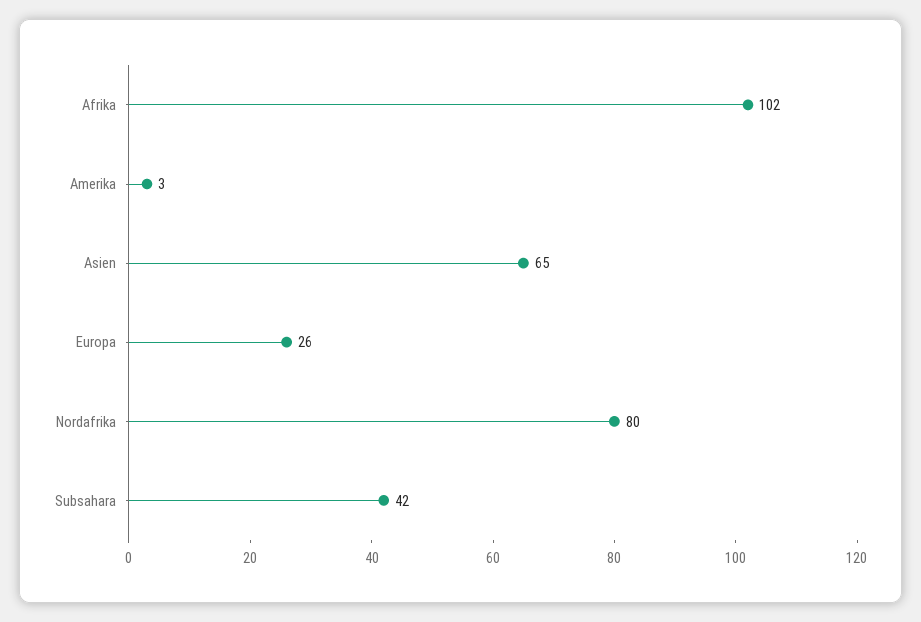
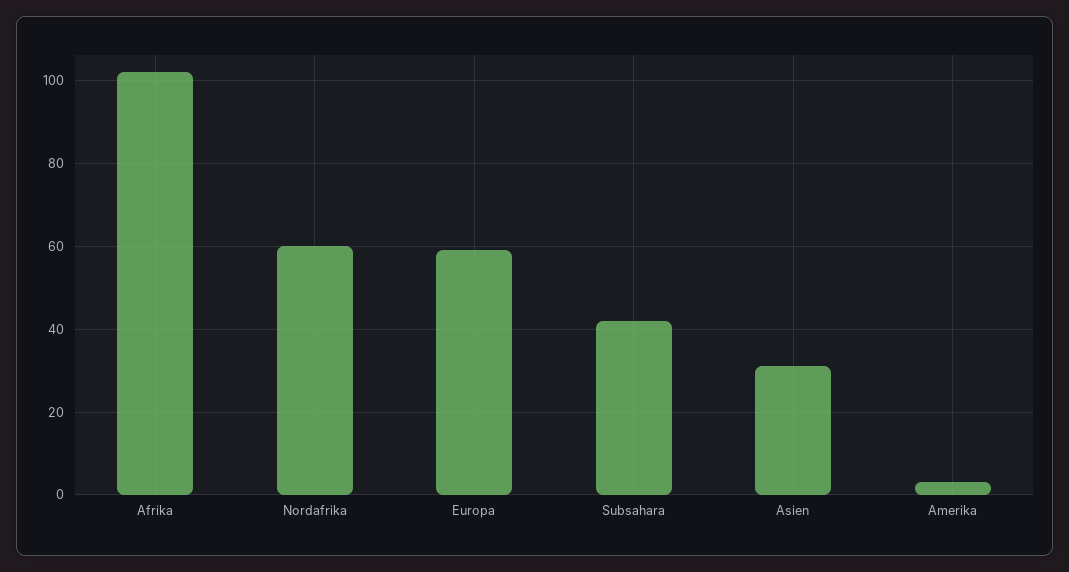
  {
    "Afrika": 102,
    "Amerika": 3,
-   "Asien": 65,
+   "Asien": 30,
-   "Europa": 26,
+   "Europa": 60,
-   "Nordafrika": 80,
+   "Nordafrika": 60,
    "Subsahara": 42
  }

